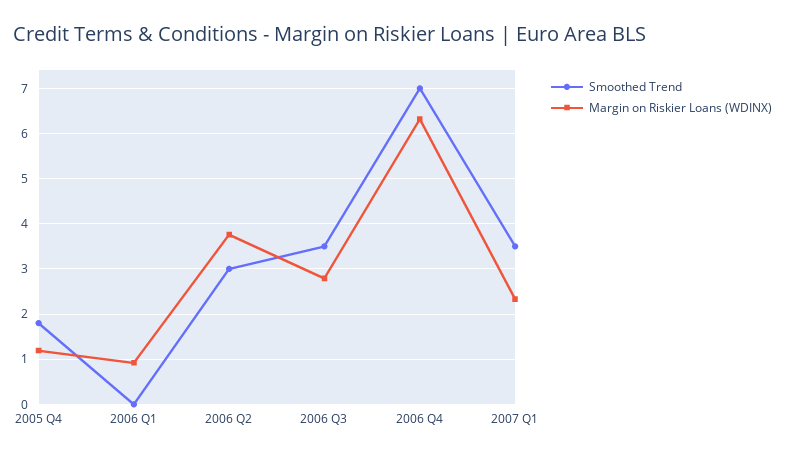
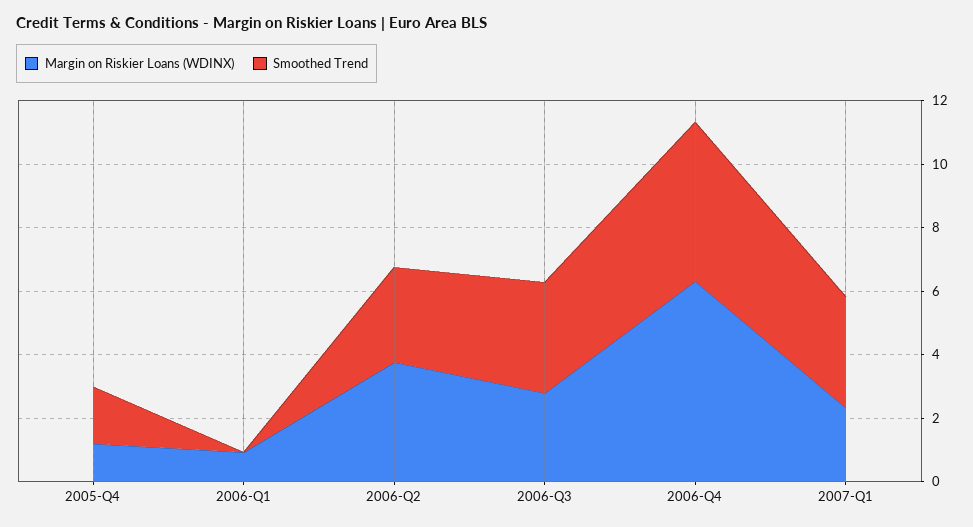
  {
    "Smoothed Trend": {
      "2005 Q4": 1.8,
      "2006 Q1": 0,
      "2006 Q2": 3,
      "2006 Q3": 3.6,
-     "2006 Q4": 7,
+     "2006 Q4": 5,
      "2007 Q1": 3.6
    },
    "Margin on Riskier Loans (WDINX)": {
      "2005 Q4": 1.2,
      "2006 Q1": 1,
      "2006 Q2": 3.8,
      "2006 Q3": 2.8,
      "2006 Q4": 6.4,
      "2007 Q1": 2.4
    }
  }

